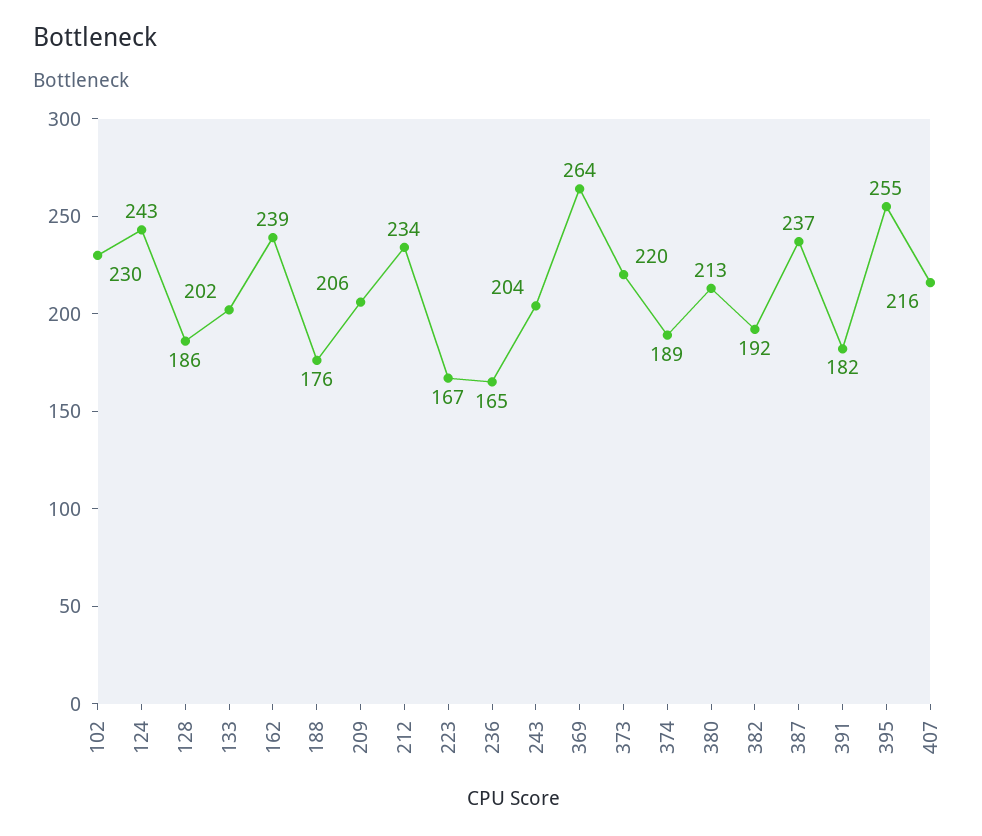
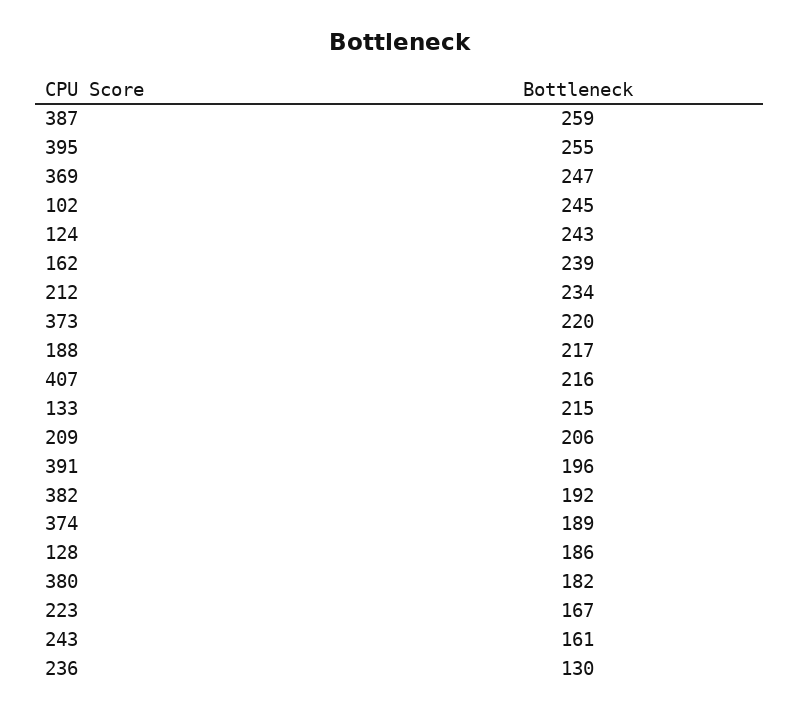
  {
-   "102": 230,
+   "102": 245,
    "124": 243,
    "128": 186,
-   "133": 202,
+   "133": 215,
    "162": 239,
-   "188": 176,
+   "188": 217,
    "209": 206,
    "212": 234,
    "223": 167,
-   "236": 165,
+   "236": 130,
-   "243": 204,
+   "243": 161,
-   "369": 264,
+   "369": 247,
    "373": 220,
    "374": 189,
-   "380": 213,
+   "380": 182,
    "382": 192,
-   "387": 237,
+   "387": 259,
-   "391": 182,
+   "391": 196,
    "395": 255,
    "407": 216
  }

